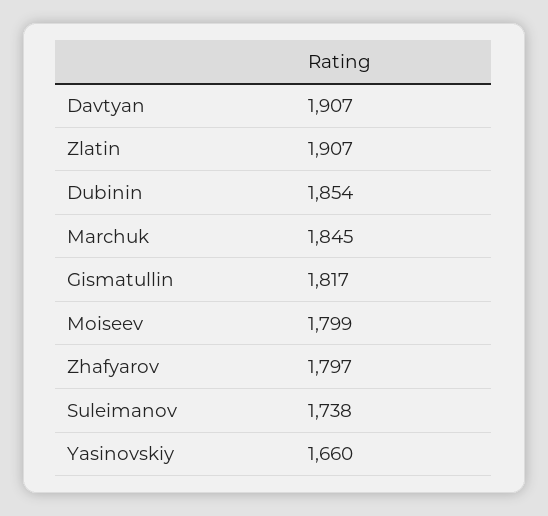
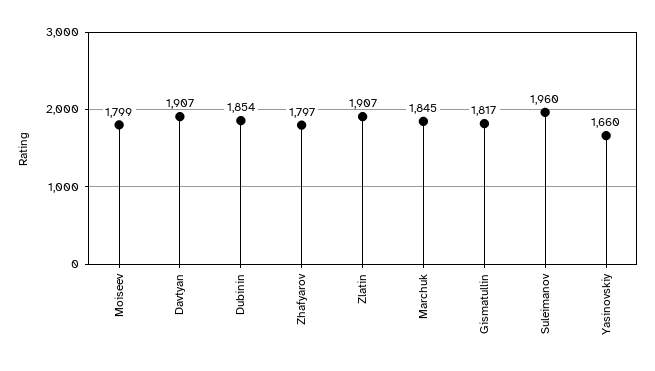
  {
    "Davtyan": 1907,
    "Zlatin": 1907,
    "Dubinin": 1854,
    "Marchuk": 1845,
    "Gismatullin": 1817,
    "Moiseev": 1799,
    "Zhafyarov": 1797,
-   "Suleimanov": 1738,
+   "Suleimanov": 1960,
    "Yasinovskiy": 1660
  }

